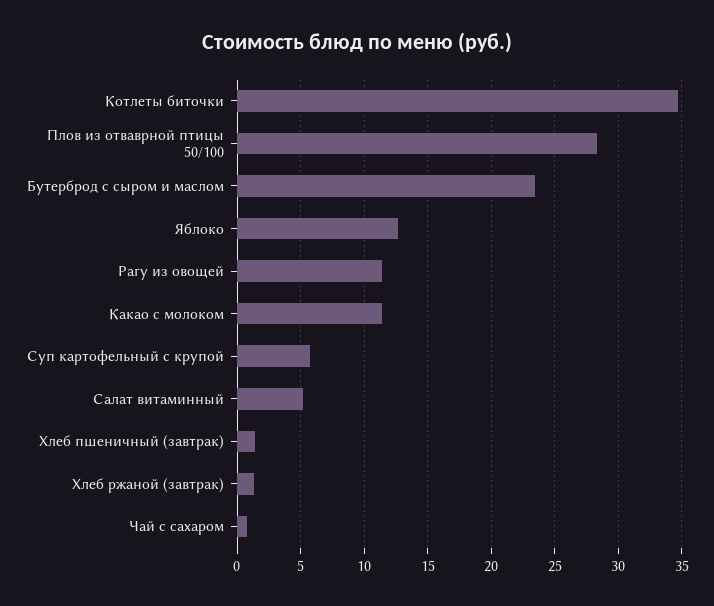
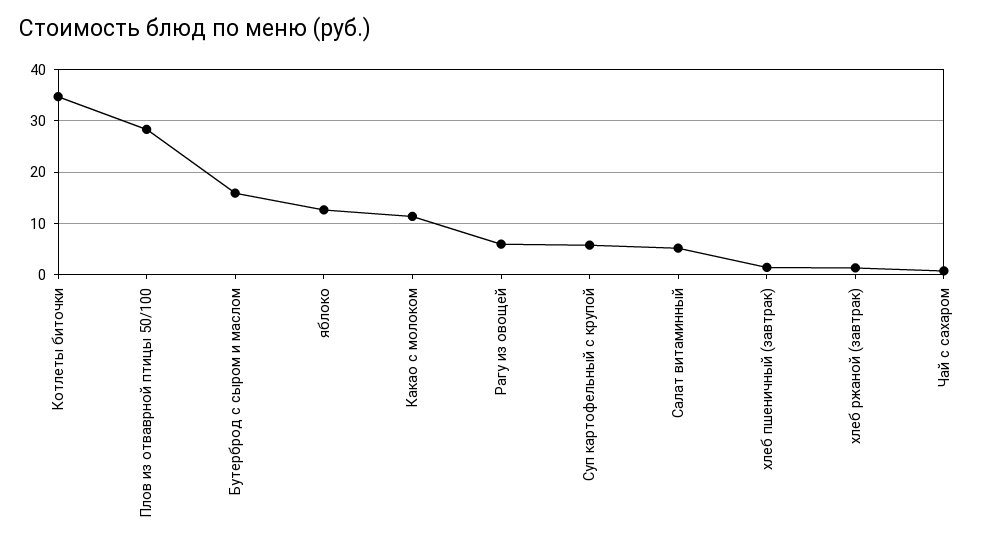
  {
    "Котлеты биточки": 34.5,
    "Плов из отваврной птицы 50/100": 28.5,
-   "Бутерброд с сыром и маслом": 23.5,
+   "Бутерброд с сыром и маслом": 16,
    "Яблоко": 12.5,
-   "Рагу из овощей": 11.5,
+   "Рагу из овощей": 6,
    "Какао с молоком": 11.5,
    "Суп картофельный с крупой": 5.5,
    "Салат витаминный": 5,
    "Хлеб пшеничный (завтрак)": 1.5,
    "Хлеб ржаной (завтрак)": 1.5,
    "Чай с сахаром": 0.5
  }

